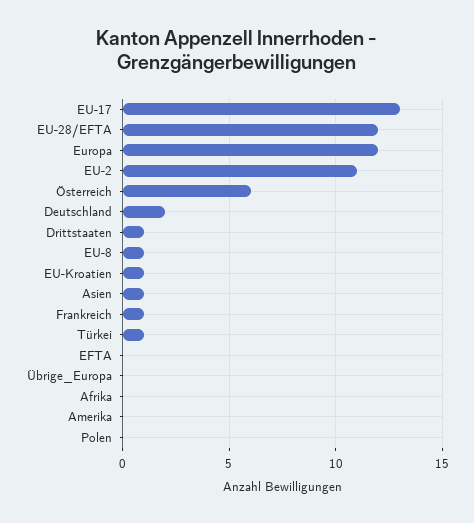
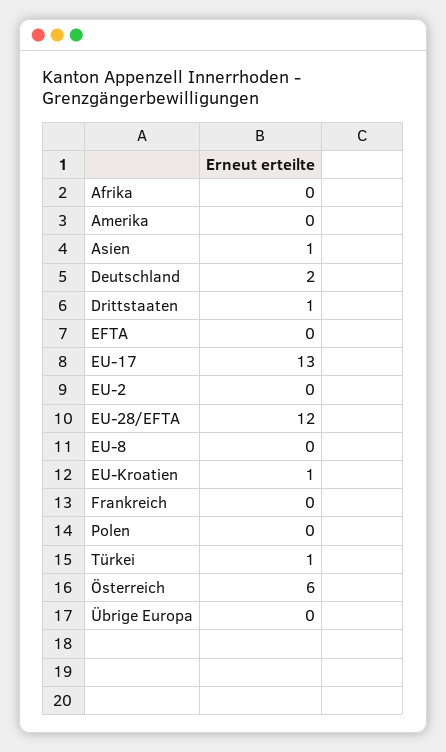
  {
    "EU-17": 13,
    "EU-28/EFTA": 12,
-   "Europa": 12,
-   "EU-2": 11,
+   "EU-2": 0,
    "Österreich": 6,
    "Deutschland": 2,
    "Drittstaaten": 1,
-   "EU-8": 1,
+   "EU-8": 0,
    "EU-Kroatien": 1,
    "Asien": 1,
-   "Frankreich": 1,
+   "Frankreich": 0,
    "Türkei": 1,
    "EFTA": 0,
    "Übrige_Europa": 0,
    "Afrika": 0,
    "Amerika": 0,
    "Polen": 0
  }

